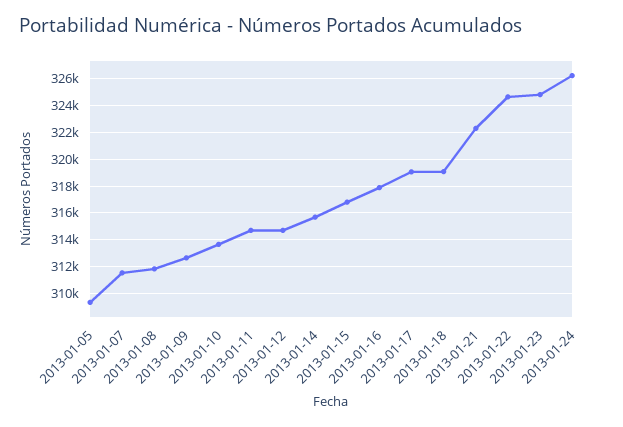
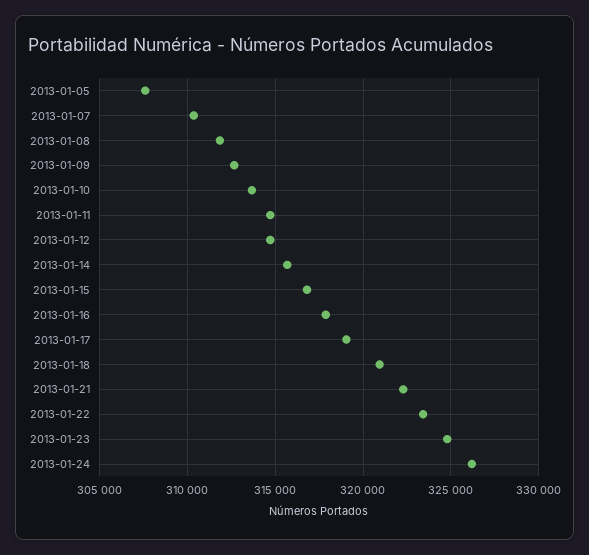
  {
-   "2013-01-05": 309500,
+   "2013-01-05": 307500,
-   "2013-01-07": 311500,
+   "2013-01-07": 310500,
    "2013-01-08": 312000,
    "2013-01-09": 312500,
    "2013-01-10": 313500,
    "2013-01-11": 314500,
    "2013-01-12": 314500,
    "2013-01-14": 315500,
    "2013-01-15": 317000,
    "2013-01-16": 318000,
    "2013-01-17": 319000,
-   "2013-01-18": 319000,
+   "2013-01-18": 321000,
    "2013-01-21": 322500,
-   "2013-01-22": 324500,
+   "2013-01-22": 323500,
    "2013-01-23": 325000,
    "2013-01-24": 326000
  }

